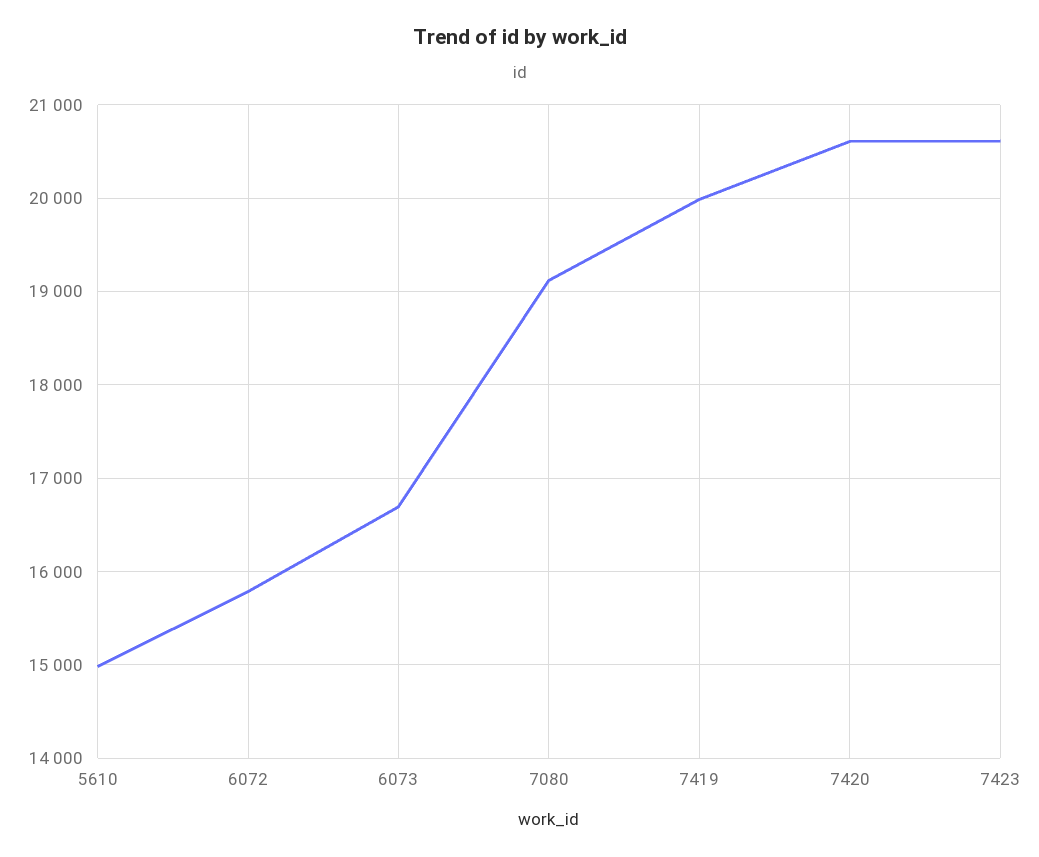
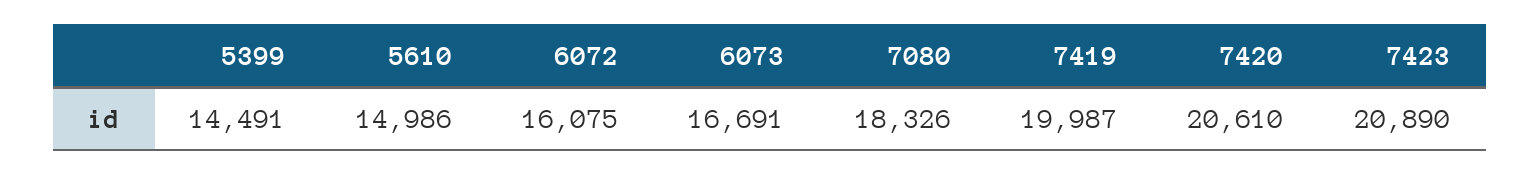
  {
    "5610": 14986,
-   "6072": 15800,
+   "6072": 16075,
    "6073": 16691,
-   "7080": 19100,
+   "7080": 18326,
    "7419": 19987,
    "7420": 20610,
-   "7423": 20600
+   "7423": 20890,
+   "5399": 14491
  }

